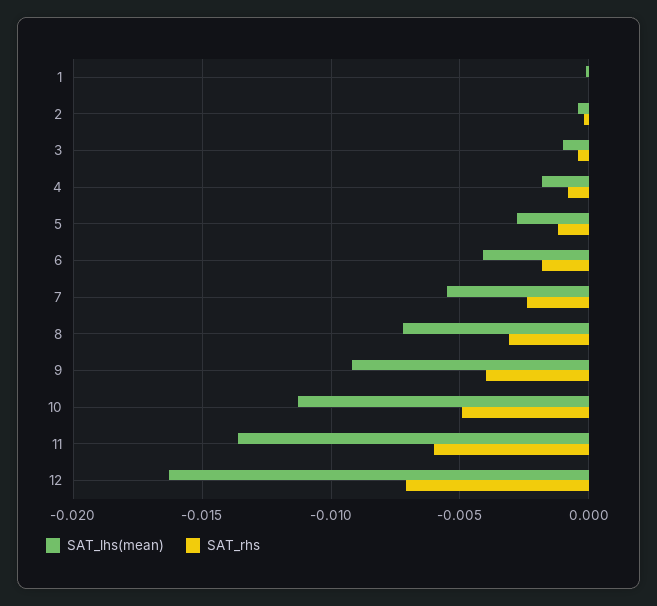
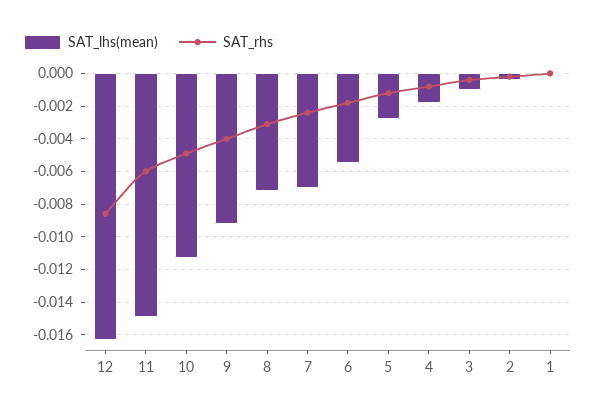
  {
    "SAT_lhs(mean)": {
      "1": 0,
      "2": -0.0005,
      "3": -0.001,
      "4": -0.002,
      "5": -0.003,
-     "6": -0.004,
+     "6": -0.0055,
-     "7": -0.0055,
+     "7": -0.007,
      "8": -0.007,
      "9": -0.009,
      "10": -0.0115,
-     "11": -0.0135,
+     "11": -0.015,
      "12": -0.0165
    },
    "SAT_rhs": {
      "1": 0,
      "2": 0,
      "3": -0.0005,
      "4": -0.001,
      "5": -0.001,
      "6": -0.002,
      "7": -0.0025,
      "8": -0.003,
      "9": -0.004,
      "10": -0.005,
      "11": -0.006,
-     "12": -0.007
+     "12": -0.0085
    }
  }

